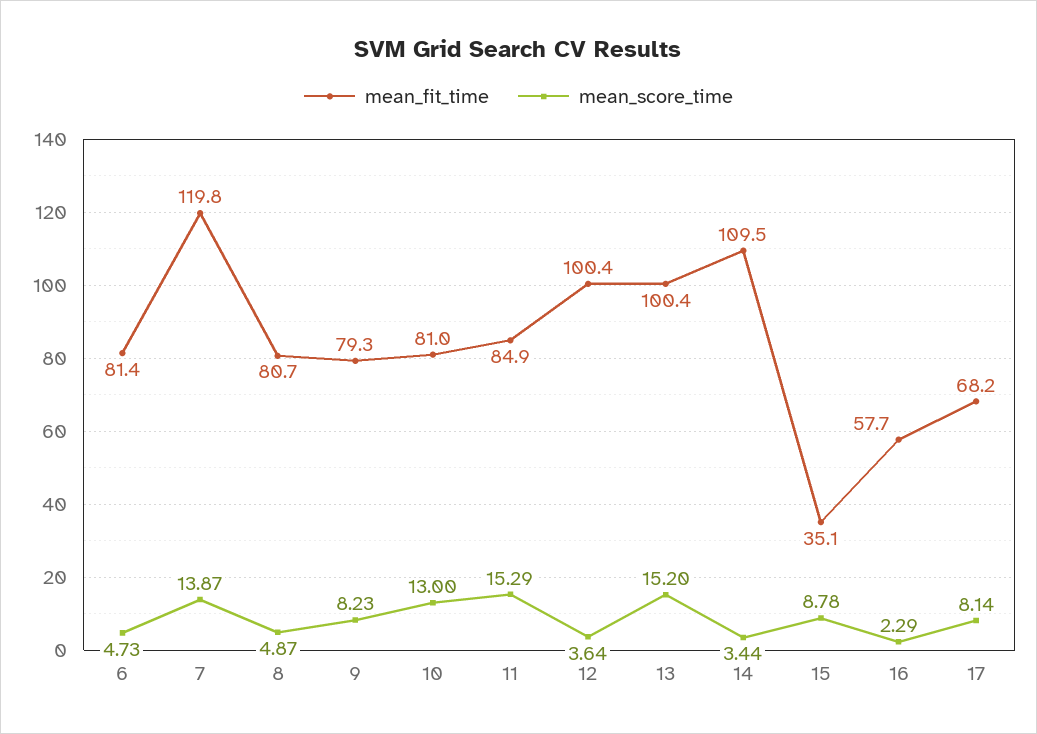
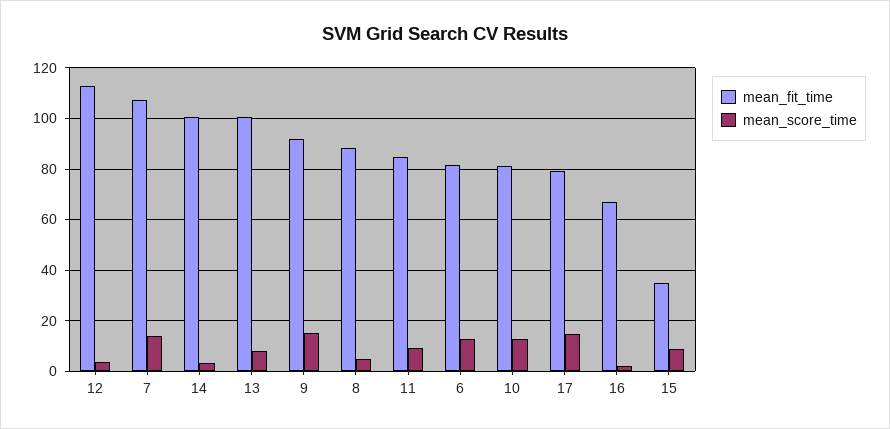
  {
    "mean_fit_time": {
      "6": 81.4,
-     "7": 119.8,
+     "7": 107.5,
-     "8": 80.7,
+     "8": 87.5,
-     "9": 79.3,
+     "9": 92.5,
      "10": 81,
      "11": 84.9,
-     "12": 100.4,
+     "12": 112.5,
      "13": 100.4,
-     "14": 109.5,
+     "14": 100,
      "15": 35.1,
-     "16": 57.7,
+     "16": 67.5,
-     "17": 68.2
+     "17": 80
    },
    "mean_score_time": {
-     "6": 4.73,
+     "6": 12.5,
      "7": 13.87,
      "8": 4.87,
-     "9": 8.23,
+     "9": 15,
      "10": 13,
-     "11": 15.29,
+     "11": 10,
      "12": 3.64,
-     "13": 15.2,
+     "13": 7.5,
      "14": 3.44,
      "15": 8.78,
      "16": 2.29,
-     "17": 8.14
+     "17": 15
    }
  }

